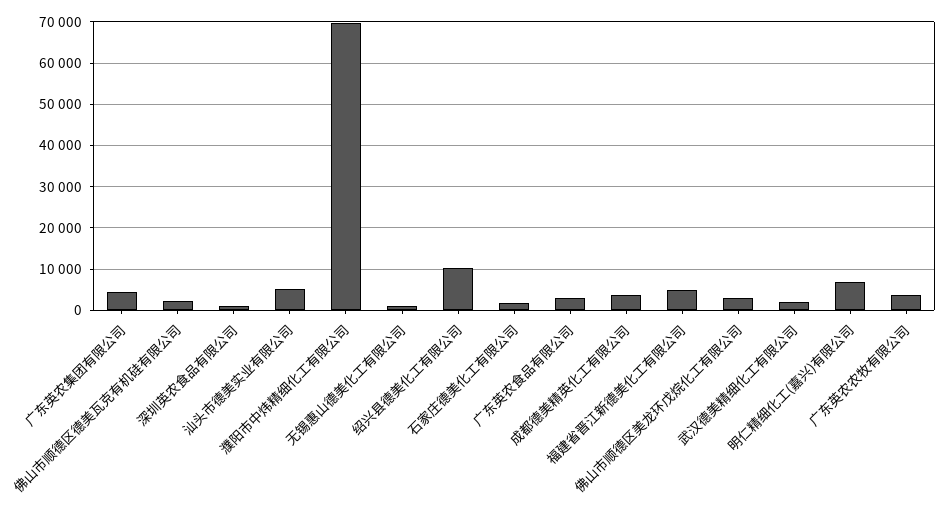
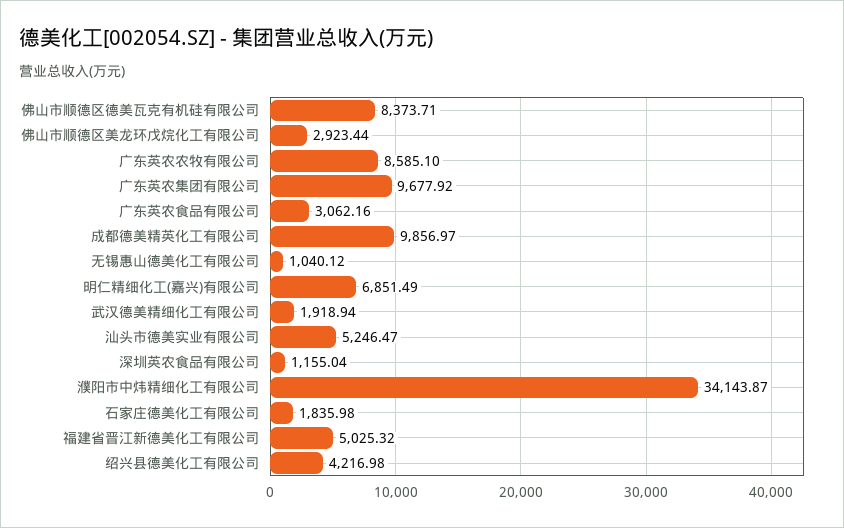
  {
-   "广东英农集团有限公司": 4000,
+   "广东英农集团有限公司": 9677.92,
-   "佛山市顺德区德美瓦克有机硅有限公司": 2000,
+   "佛山市顺德区德美瓦克有机硅有限公司": 8373.71,
    "深圳英农食品有限公司": 1155.04,
    "汕头市德美实业有限公司": 5246.47,
-   "濮阳市中炜精细化工有限公司": 70000,
+   "濮阳市中炜精细化工有限公司": 34143.87,
    "无锡惠山德美化工有限公司": 1040.12,
-   "绍兴县德美化工有限公司": 10000,
+   "绍兴县德美化工有限公司": 4216.98,
    "石家庄德美化工有限公司": 1835.98,
    "广东英农食品有限公司": 3062.16,
-   "成都德美精英化工有限公司": 4000,
+   "成都德美精英化工有限公司": 9856.97,
    "福建省晋江新德美化工有限公司": 5025.32,
    "佛山市顺德区美龙环戊烷化工有限公司": 2923.44,
    "武汉德美精细化工有限公司": 1918.94,
    "明仁精细化工(嘉兴)有限公司": 6851.49,
-   "广东英农农牧有限公司": 4000
+   "广东英农农牧有限公司": 8585.1
  }

